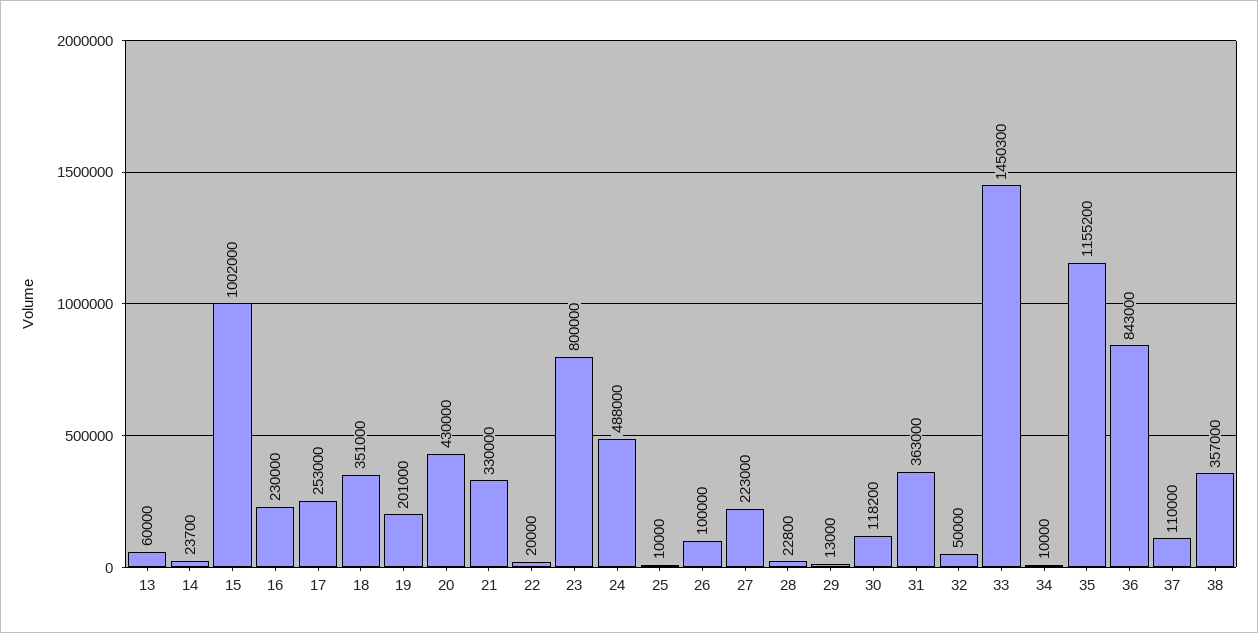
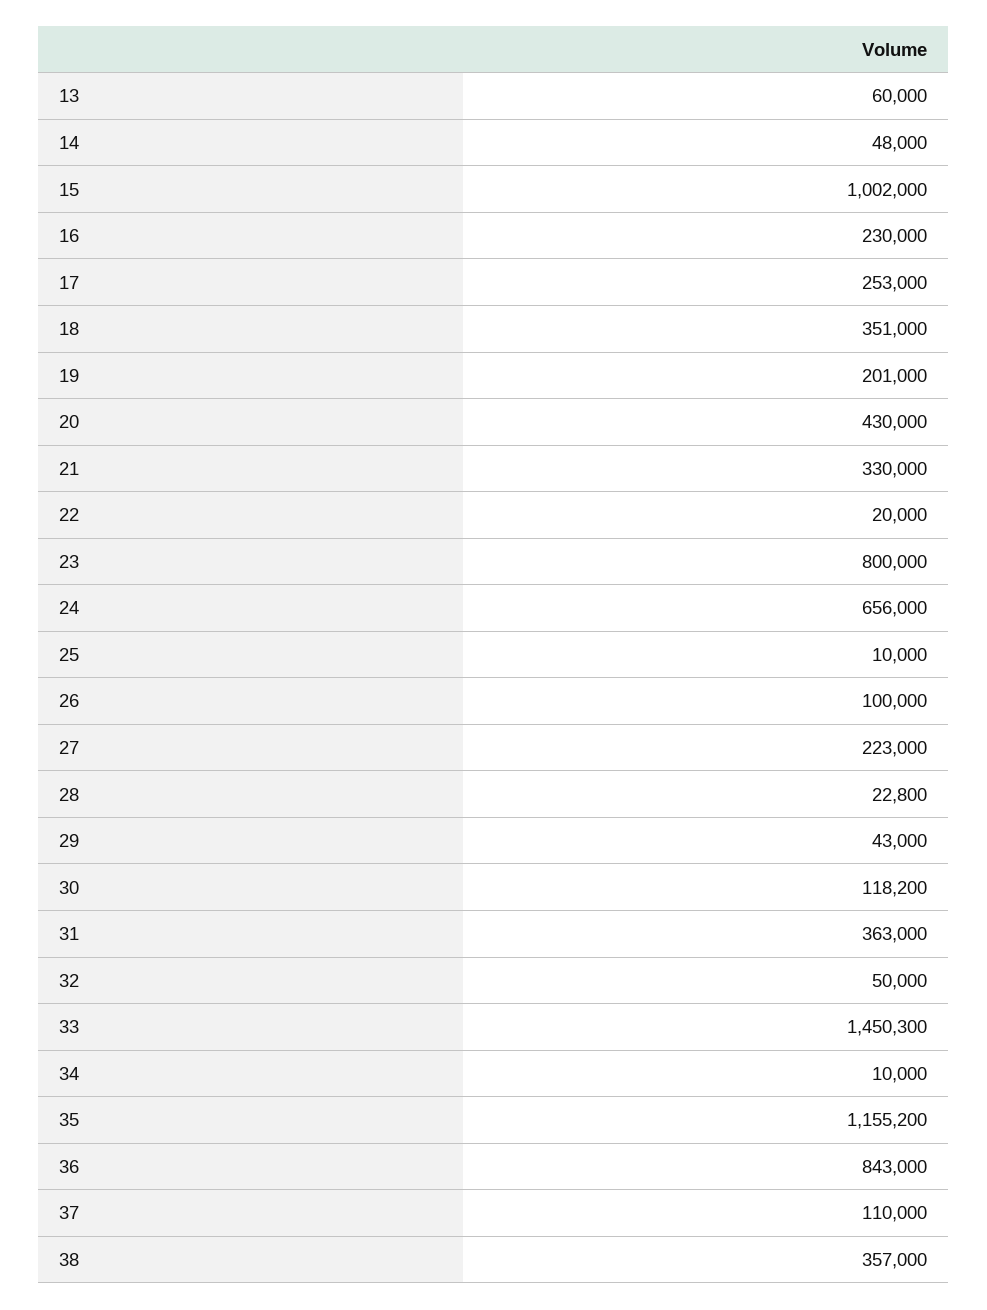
  {
    "13": 60000,
-   "14": 23700,
+   "14": 48000,
    "15": 1002000,
    "16": 230000,
    "17": 253000,
    "18": 351000,
    "19": 201000,
    "20": 430000,
    "21": 330000,
    "22": 20000,
    "23": 800000,
-   "24": 488000,
+   "24": 656000,
    "25": 10000,
    "26": 100000,
    "27": 223000,
    "28": 22800,
-   "29": 13000,
+   "29": 43000,
    "30": 118200,
    "31": 363000,
    "32": 50000,
    "33": 1450300,
    "34": 10000,
    "35": 1155200,
    "36": 843000,
    "37": 110000,
    "38": 357000
  }

